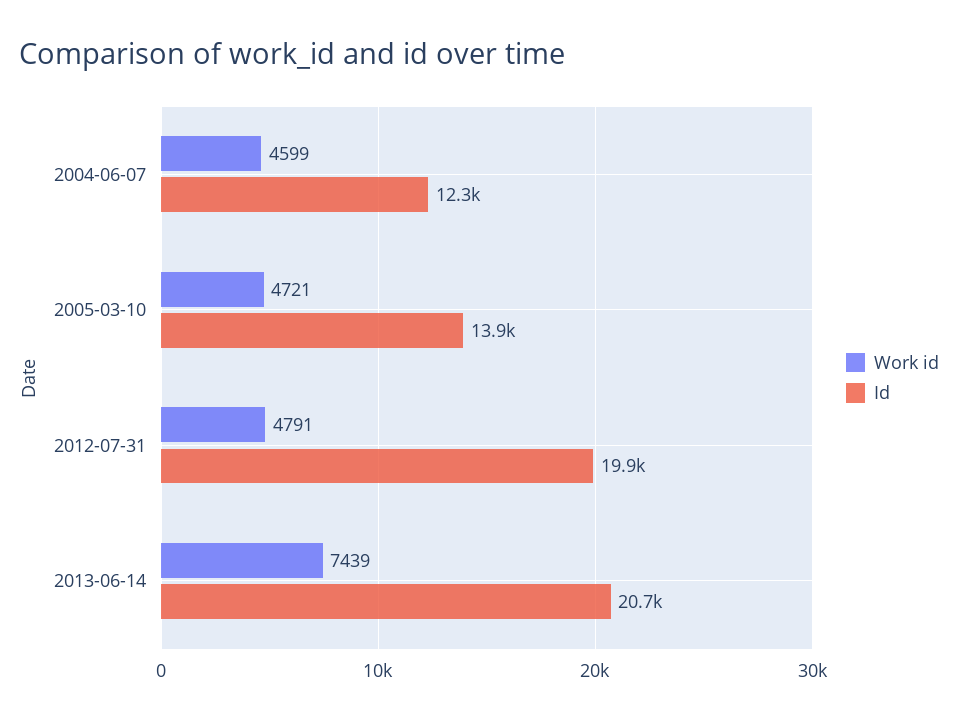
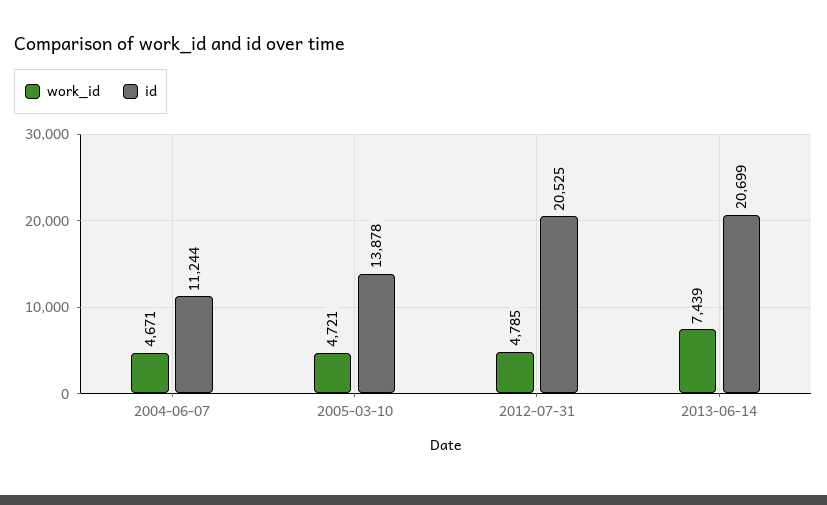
  {
    "Work id": {
-     "2004-06-07": 4599,
+     "2004-06-07": 4671,
      "2005-03-10": 4721,
-     "2012-07-31": 4791,
+     "2012-07-31": 4785,
      "2013-06-14": 7439
    },
    "Id": {
-     "2004-06-07": 12300,
+     "2004-06-07": 11244,
      "2005-03-10": 13878,
-     "2012-07-31": 19900,
+     "2012-07-31": 20525,
      "2013-06-14": 20699
    }
  }

